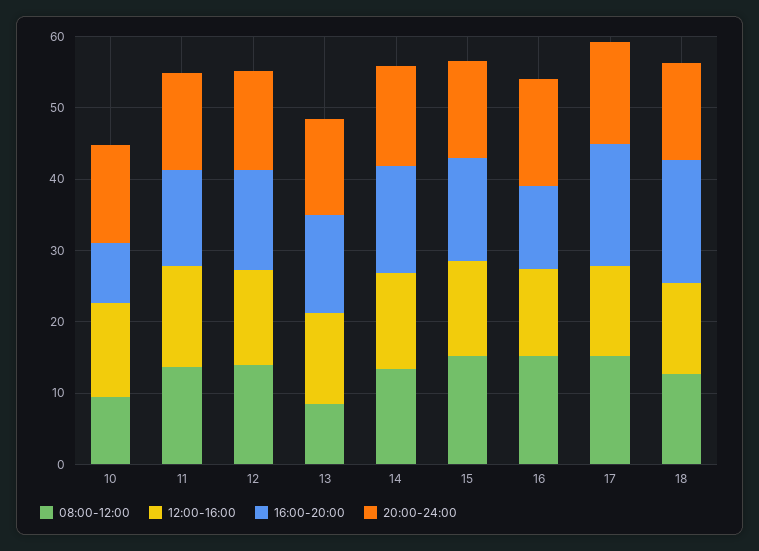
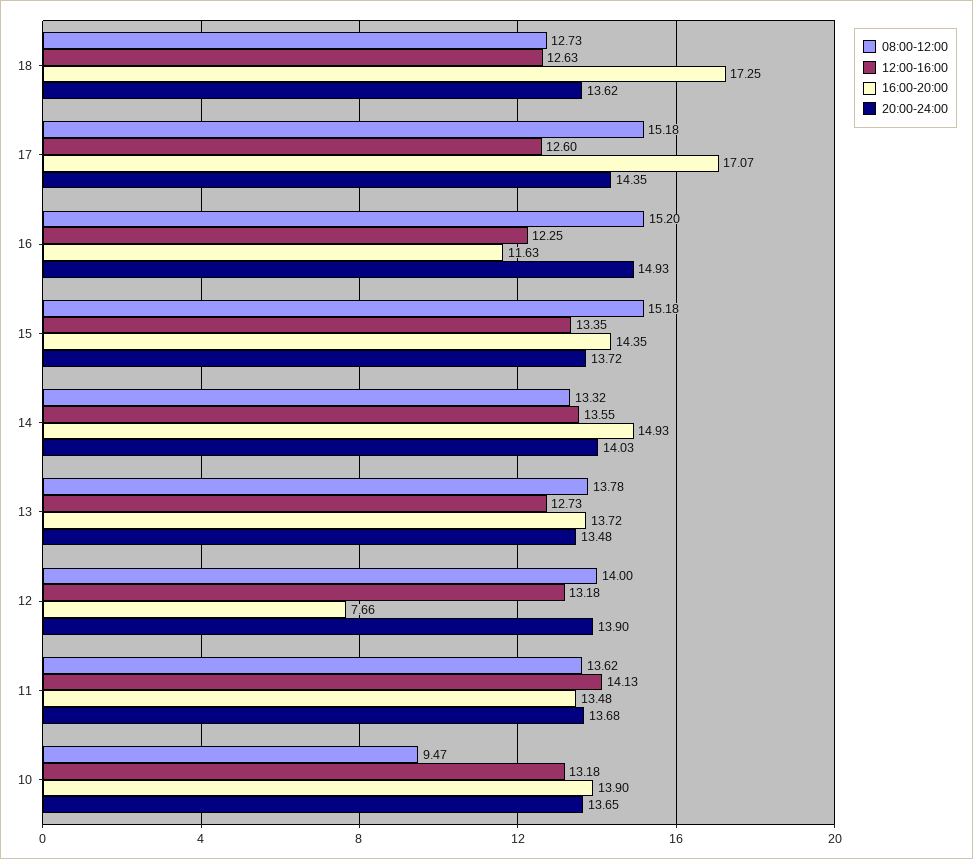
  {
    "08:00-12:00": {
      "10": 9.47,
      "11": 13.62,
      "12": 14,
-     "13": 8,
+     "13": 13.78,
      "14": 13.32,
      "15": 15.18,
      "16": 15.2,
      "17": 15.18,
      "18": 12.73
    },
    "12:00-16:00": {
      "10": 13.18,
      "11": 14.13,
      "12": 13.18,
      "13": 12.73,
      "14": 13.55,
      "15": 13.35,
      "16": 12.25,
      "17": 12.6,
      "18": 12.63
    },
    "16:00-20:00": {
-     "10": 8,
+     "10": 13.9,
      "11": 13.48,
-     "12": 14,
+     "12": 7.66,
      "13": 13.72,
      "14": 14.93,
      "15": 14.35,
      "16": 11.63,
      "17": 17.07,
      "18": 17.25
    },
    "20:00-24:00": {
      "10": 13.65,
      "11": 13.68,
      "12": 13.9,
      "13": 13.48,
      "14": 14.03,
      "15": 13.72,
      "16": 14.93,
      "17": 14.35,
      "18": 13.62
    }
  }

